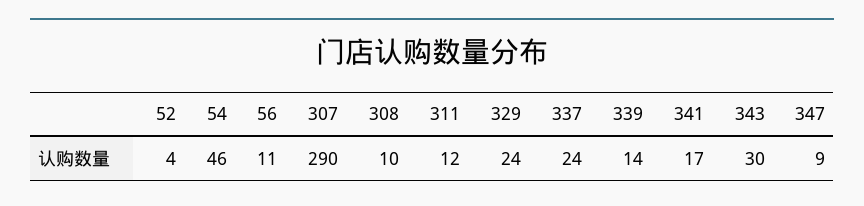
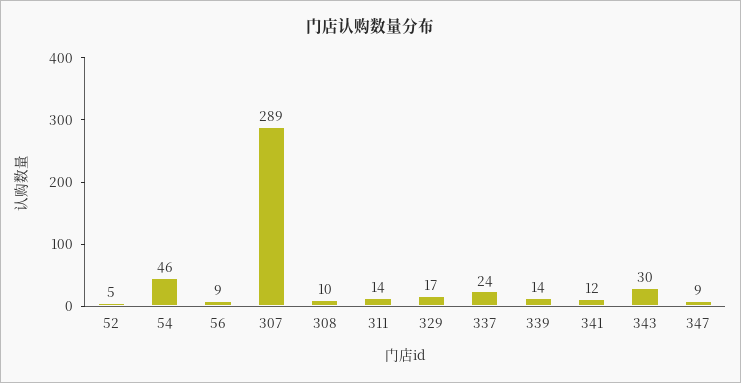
  {
-   "52": 4,
+   "52": 5,
    "54": 46,
-   "56": 11,
+   "56": 9,
-   "307": 290,
+   "307": 289,
    "308": 10,
-   "311": 12,
+   "311": 14,
-   "329": 24,
+   "329": 17,
    "337": 24,
    "339": 14,
-   "341": 17,
+   "341": 12,
    "343": 30,
    "347": 9
  }

